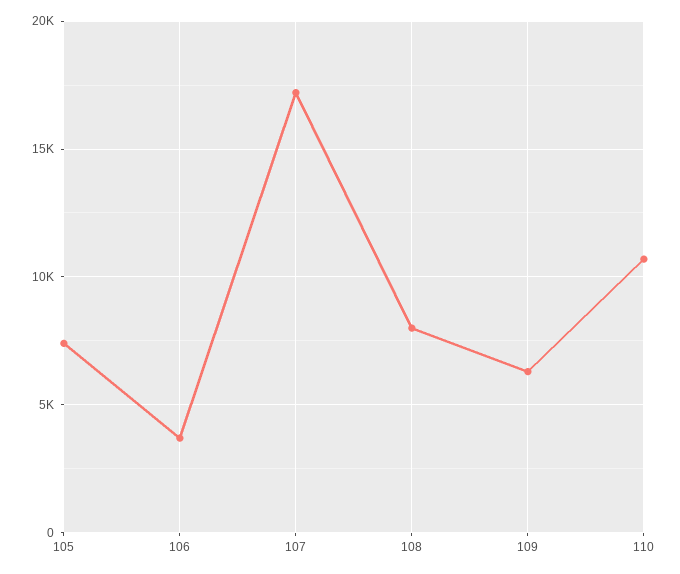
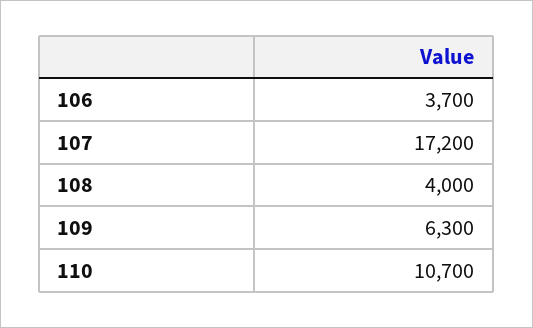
  {
-   "105": 7500,
    "106": 3700,
    "107": 17200,
-   "108": 8000,
+   "108": 4000,
    "109": 6300,
    "110": 10700
  }

